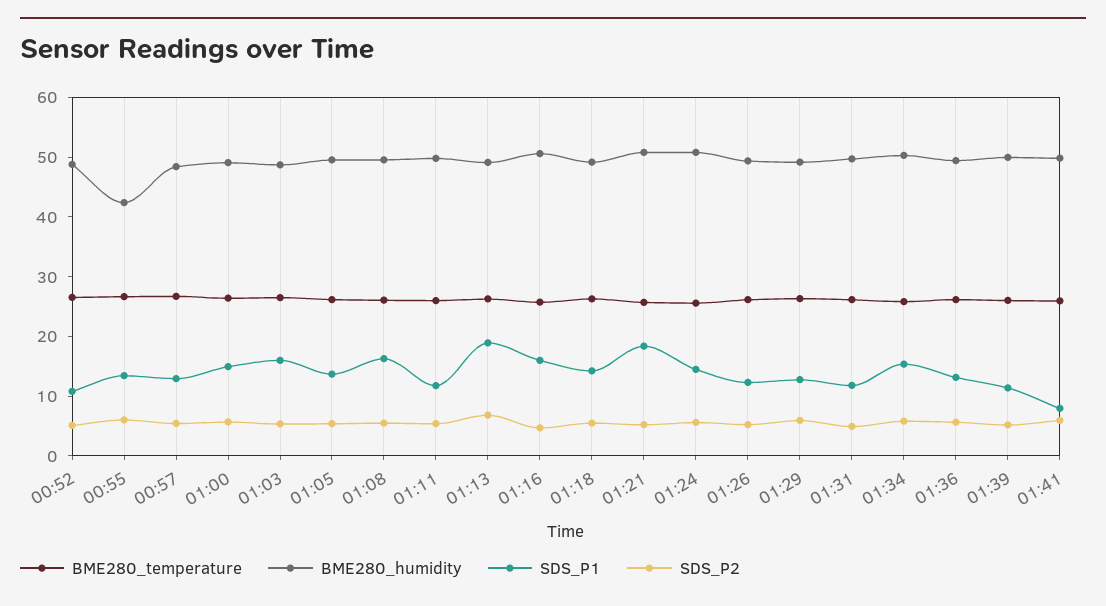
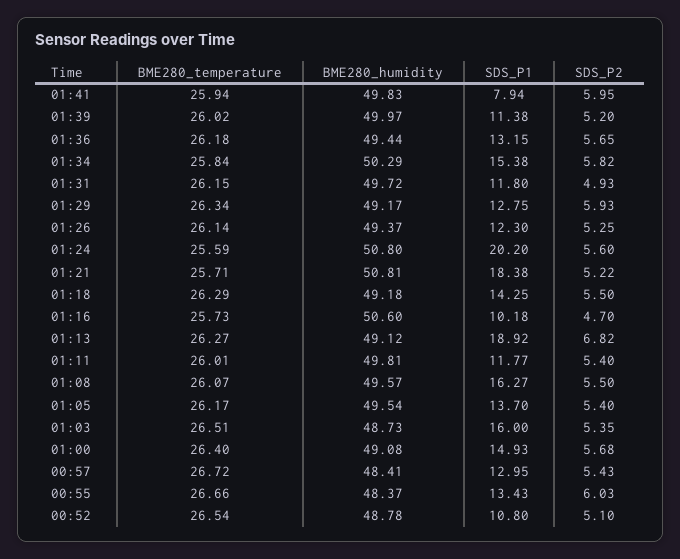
  {
    "BME280_temperature": {
      "00:52": 26.54,
      "00:55": 26.66,
      "00:57": 26.72,
      "01:00": 26.4,
      "01:03": 26.51,
      "01:05": 26.17,
      "01:08": 26.07,
      "01:11": 26.01,
      "01:13": 26.27,
      "01:16": 25.73,
      "01:18": 26.29,
      "01:21": 25.71,
      "01:24": 25.59,
      "01:26": 26.14,
      "01:29": 26.34,
      "01:31": 26.15,
      "01:34": 25.84,
      "01:36": 26.18,
      "01:39": 26.02,
      "01:41": 25.94
    },
    "BME280_humidity": {
      "00:52": 48.78,
-     "00:55": 42,
+     "00:55": 48.37,
      "00:57": 48.41,
      "01:00": 49.08,
      "01:03": 48.73,
      "01:05": 49.54,
      "01:08": 49.57,
      "01:11": 49.81,
      "01:13": 49.12,
      "01:16": 50.6,
      "01:18": 49.18,
      "01:21": 50.81,
      "01:24": 50.8,
      "01:26": 49.37,
      "01:29": 49.17,
      "01:31": 49.72,
      "01:34": 50.29,
      "01:36": 49.44,
      "01:39": 49.97,
      "01:41": 49.83
    },
    "SDS_P1": {
      "00:52": 10.8,
      "00:55": 13.43,
      "00:57": 12.95,
      "01:00": 14.93,
      "01:03": 16,
      "01:05": 13.7,
      "01:08": 16.27,
      "01:11": 11.77,
      "01:13": 18.92,
-     "01:16": 16,
+     "01:16": 10.18,
      "01:18": 14.25,
      "01:21": 18.38,
-     "01:24": 14,
+     "01:24": 20.2,
      "01:26": 12.3,
      "01:29": 12.75,
      "01:31": 11.8,
      "01:34": 15.38,
      "01:36": 13.15,
      "01:39": 11.38,
      "01:41": 7.94
    },
    "SDS_P2": {
      "00:52": 5.1,
      "00:55": 6.03,
      "00:57": 5.43,
      "01:00": 5.68,
      "01:03": 5.35,
      "01:05": 5.4,
      "01:08": 5.5,
      "01:11": 5.4,
      "01:13": 6.82,
      "01:16": 4.7,
      "01:18": 5.5,
      "01:21": 5.22,
      "01:24": 5.6,
      "01:26": 5.25,
      "01:29": 5.93,
      "01:31": 4.93,
      "01:34": 5.82,
      "01:36": 5.65,
      "01:39": 5.2,
      "01:41": 5.95
    }
  }

